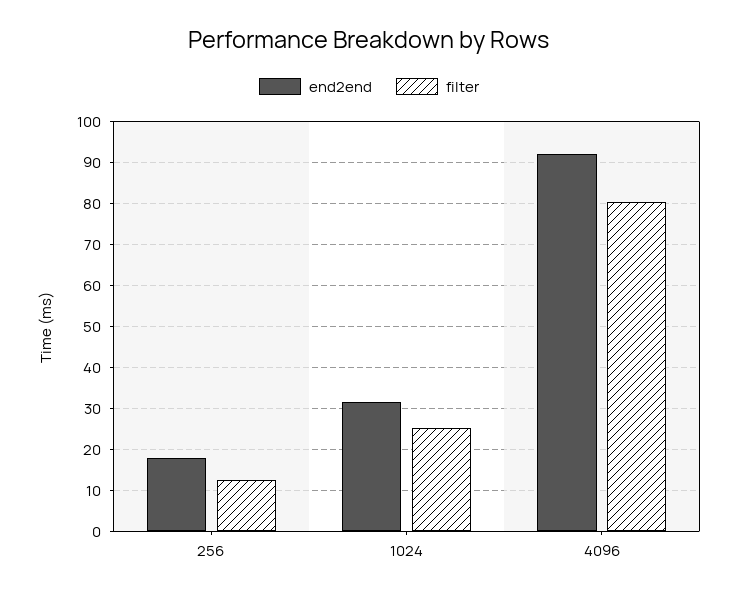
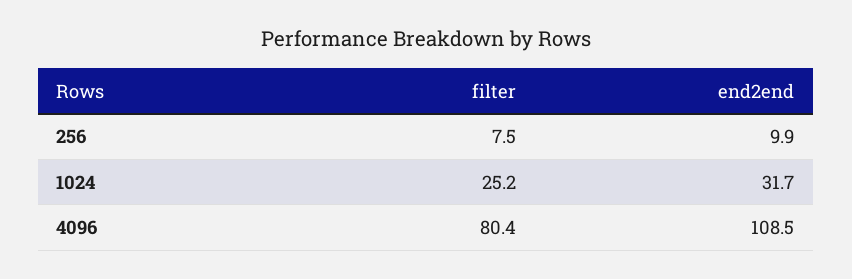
  {
    "end2end": {
-     "256": 18,
+     "256": 9.9,
      "1024": 31.7,
-     "4096": 92
+     "4096": 108.5
    },
    "filter": {
-     "256": 12,
+     "256": 7.5,
      "1024": 25.2,
      "4096": 80.4
    }
  }

